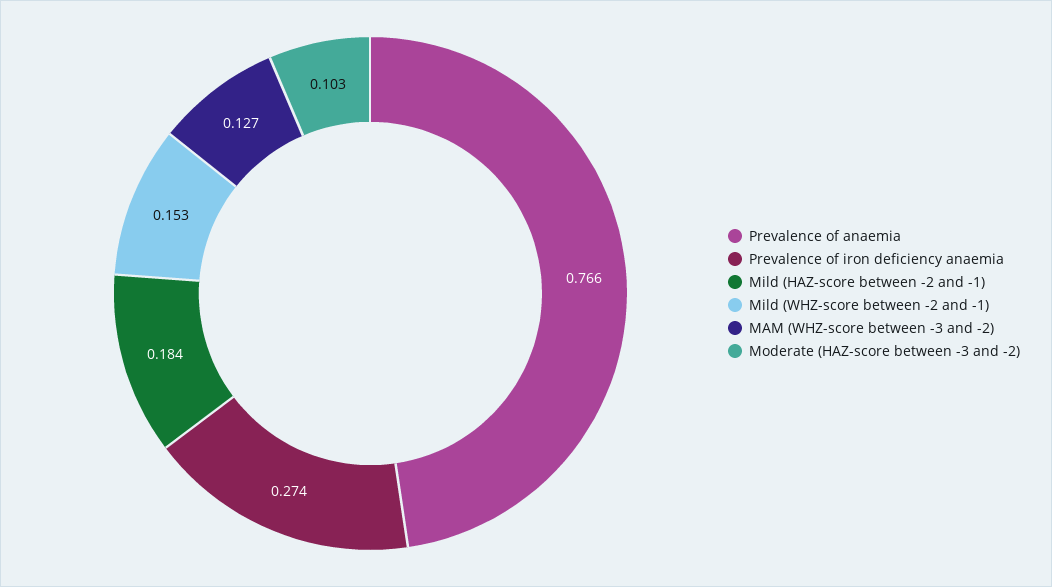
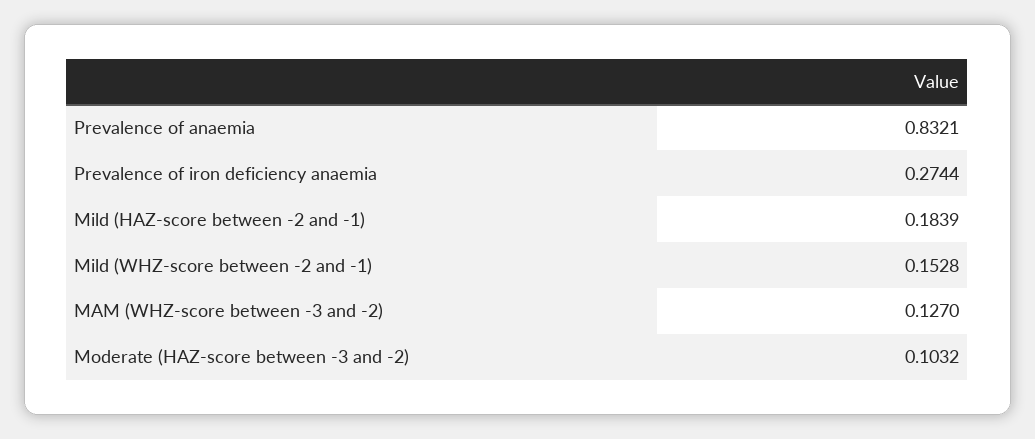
  {
-   "Prevalence of anaemia": 0.766,
+   "Prevalence of anaemia": 0.8321,
    "Prevalence of iron deficiency anaemia": 0.2744,
    "Mild (HAZ-score between -2 and -1)": 0.1839,
    "Mild (WHZ-score between -2 and -1)": 0.1528,
    "MAM (WHZ-score between -3 and -2)": 0.127,
    "Moderate (HAZ-score between -3 and -2)": 0.1032
  }

